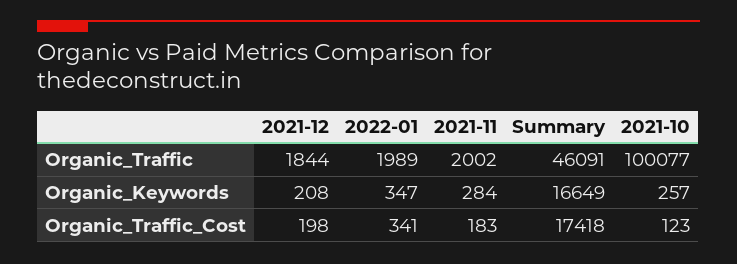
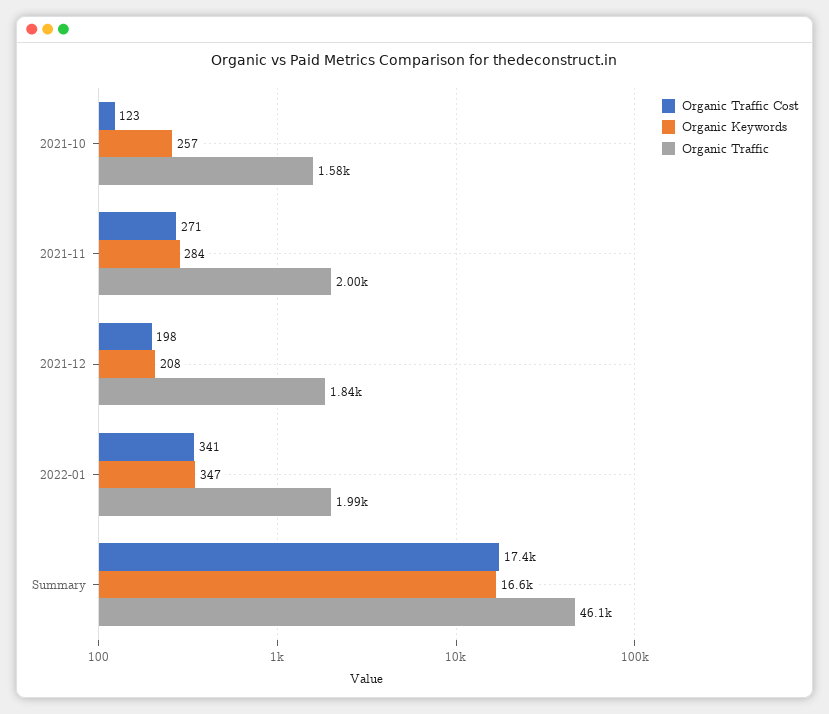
  {
    "Organic_Traffic": {
      "2021-12": 1844,
      "2022-01": 1989,
      "2021-11": 2002,
      "Summary": 46091,
-     "2021-10": 100077
+     "2021-10": 1580
    },
    "Organic_Keywords": {
      "2021-12": 208,
      "2022-01": 347,
      "2021-11": 284,
      "Summary": 16649,
      "2021-10": 257
    },
    "Organic_Traffic_Cost": {
      "2021-12": 198,
      "2022-01": 341,
-     "2021-11": 183,
+     "2021-11": 271,
      "Summary": 17418,
      "2021-10": 123
    }
  }

